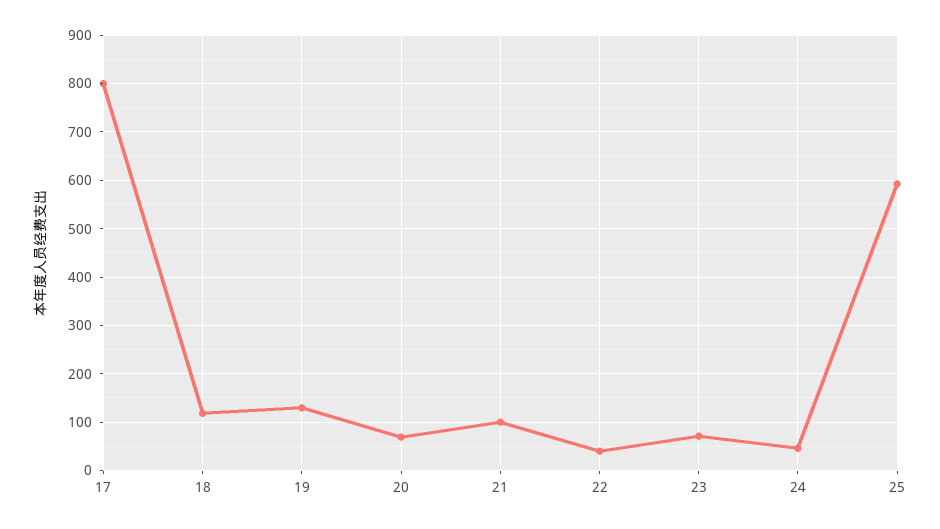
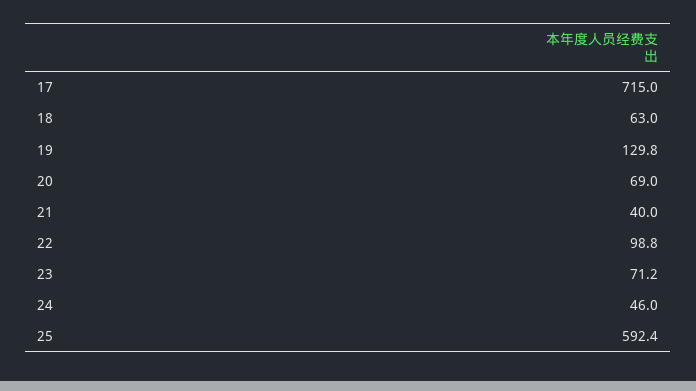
  {
-   "17": 800,
+   "17": 715,
-   "18": 120,
+   "18": 63,
    "19": 129.8,
    "20": 69,
-   "21": 100,
+   "21": 40,
-   "22": 40,
+   "22": 98.8,
    "23": 71.2,
    "24": 46,
    "25": 592.4
  }

